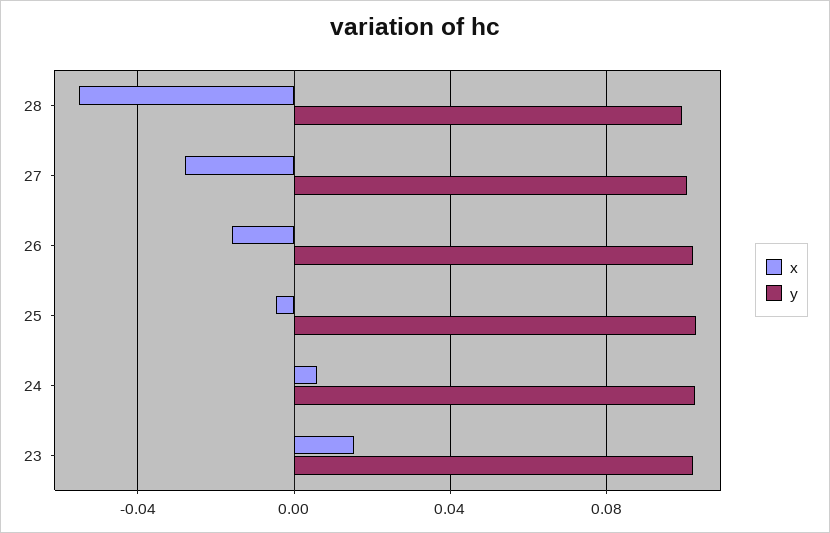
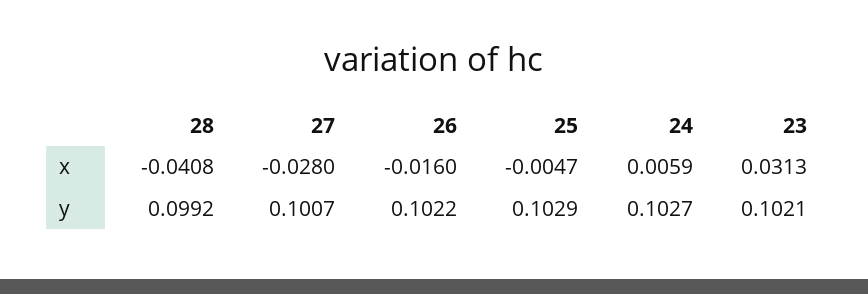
  {
    "x": {
-     "28": -0.055,
+     "28": -0.0408,
      "27": -0.028,
      "26": -0.016,
      "25": -0.0047,
      "24": 0.0059,
-     "23": 0.015
+     "23": 0.0313
    },
    "y": {
      "28": 0.0992,
      "27": 0.1007,
      "26": 0.1022,
      "25": 0.1029,
      "24": 0.1027,
      "23": 0.1021
    }
  }

